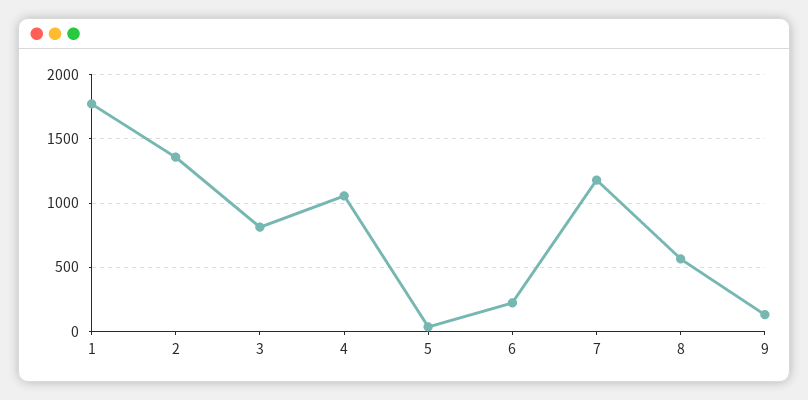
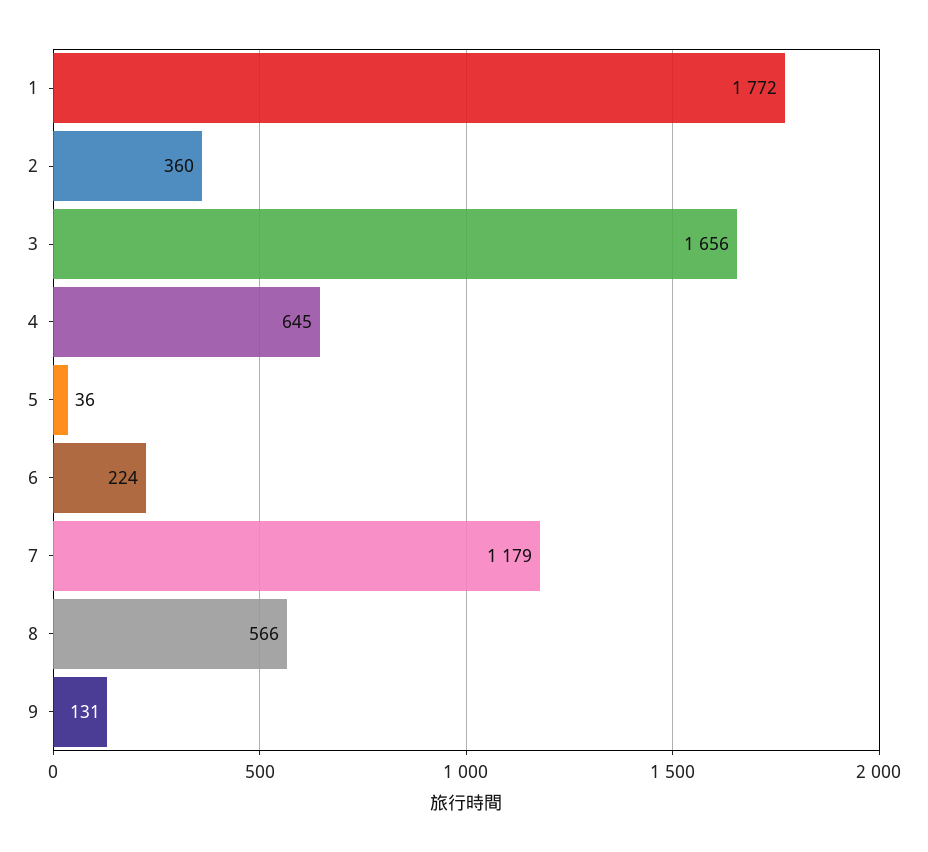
  {
    "1": 1772,
-   "2": 1350,
+   "2": 360,
-   "3": 800,
+   "3": 1656,
-   "4": 1050,
+   "4": 645,
    "5": 36,
    "6": 224,
    "7": 1179,
    "8": 566,
    "9": 131
  }

